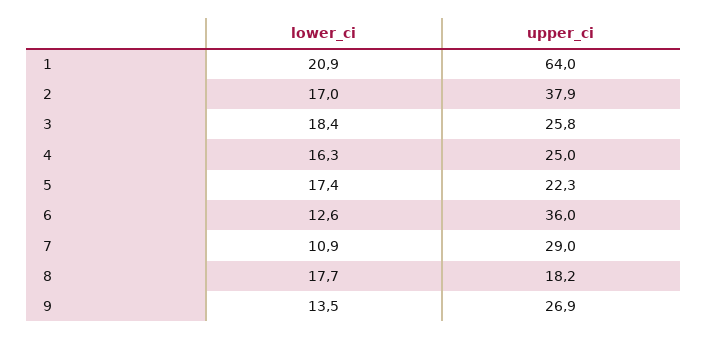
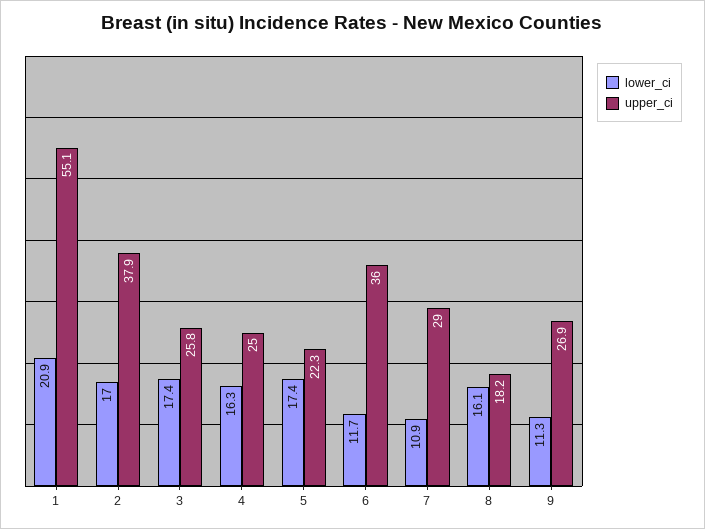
  {
    "lower_ci": {
      "1": 20.9,
      "2": 17,
-     "3": 18.4,
+     "3": 17.4,
      "4": 16.3,
      "5": 17.4,
-     "6": 12.6,
+     "6": 11.7,
      "7": 10.9,
-     "8": 17.7,
+     "8": 16.1,
-     "9": 13.5
+     "9": 11.3
    },
    "upper_ci": {
-     "1": 64,
+     "1": 55.1,
      "2": 37.9,
      "3": 25.8,
      "4": 25,
      "5": 22.3,
      "6": 36,
      "7": 29,
      "8": 18.2,
      "9": 26.9
    }
  }

